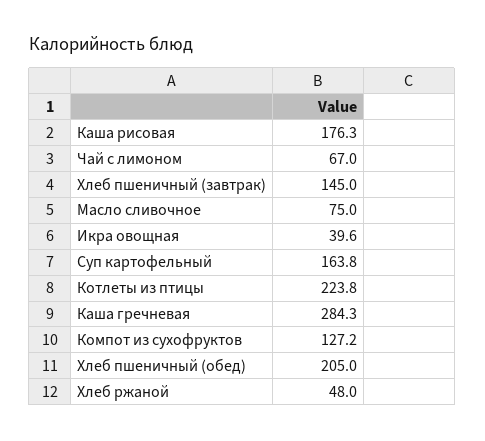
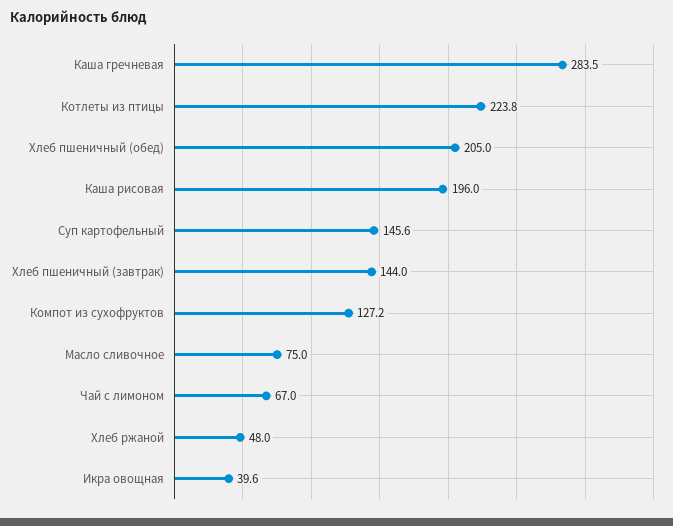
  {
-   "Каша рисовая": 176.3,
+   "Каша рисовая": 196,
    "Чай с лимоном": 67,
-   "Хлеб пшеничный (завтрак)": 145,
+   "Хлеб пшеничный (завтрак)": 144,
    "Масло сливочное": 75,
    "Икра овощная": 39.6,
-   "Суп картофельный": 163.8,
+   "Суп картофельный": 145.6,
    "Котлеты из птицы": 223.8,
-   "Каша гречневая": 284.3,
+   "Каша гречневая": 283.5,
    "Компот из сухофруктов": 127.2,
    "Хлеб пшеничный (обед)": 205,
    "Хлеб ржаной": 48
  }

